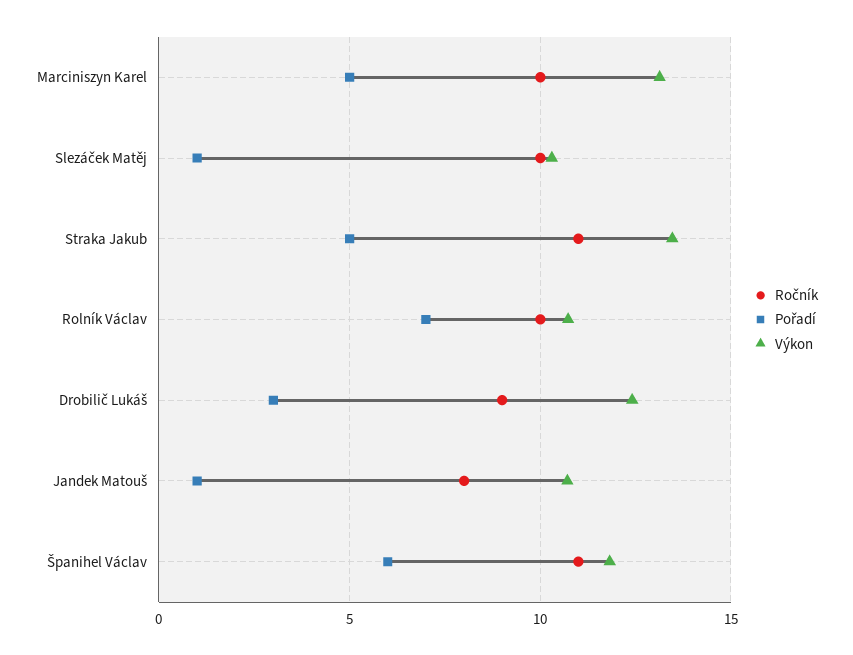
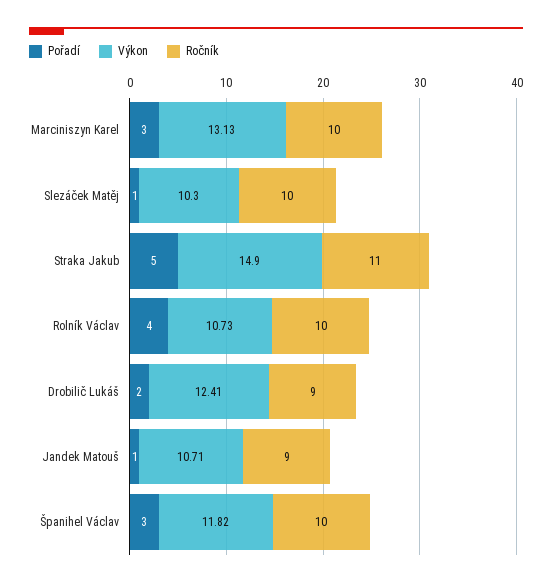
  {
    "Ročník": {
      "Marciniszyn Karel": 10,
      "Slezáček Matěj": 10,
      "Straka Jakub": 11,
      "Rolník Václav": 10,
      "Drobilič Lukáš": 9,
-     "Jandek Matouš": 8,
+     "Jandek Matouš": 9,
-     "Španihel Václav": 11
+     "Španihel Václav": 10
    },
    "Pořadí": {
-     "Marciniszyn Karel": 5,
+     "Marciniszyn Karel": 3,
      "Slezáček Matěj": 1,
      "Straka Jakub": 5,
-     "Rolník Václav": 7,
+     "Rolník Václav": 4,
-     "Drobilič Lukáš": 3,
+     "Drobilič Lukáš": 2,
      "Jandek Matouš": 1,
-     "Španihel Václav": 6
+     "Španihel Václav": 3
    },
    "Výkon": {
      "Marciniszyn Karel": 13.13,
      "Slezáček Matěj": 10.3,
-     "Straka Jakub": 13.5,
+     "Straka Jakub": 14.9,
      "Rolník Václav": 10.73,
      "Drobilič Lukáš": 12.41,
      "Jandek Matouš": 10.71,
      "Španihel Václav": 11.82
    }
  }

